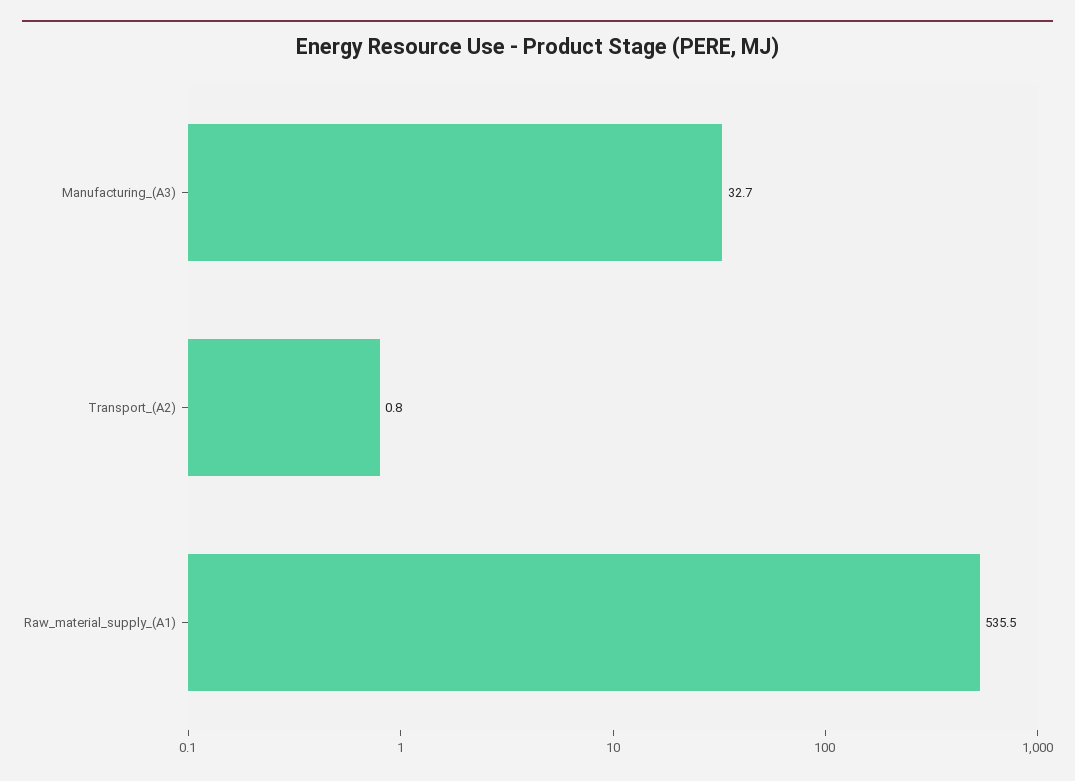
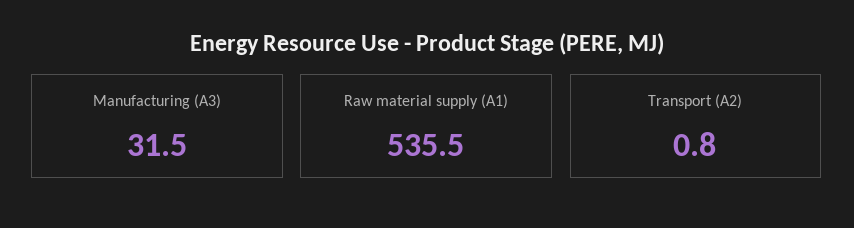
  {
-   "Manufacturing_(A3)": 32.7,
+   "Manufacturing_(A3)": 31.5,
    "Transport_(A2)": 0.8,
    "Raw_material_supply_(A1)": 535.5
  }

